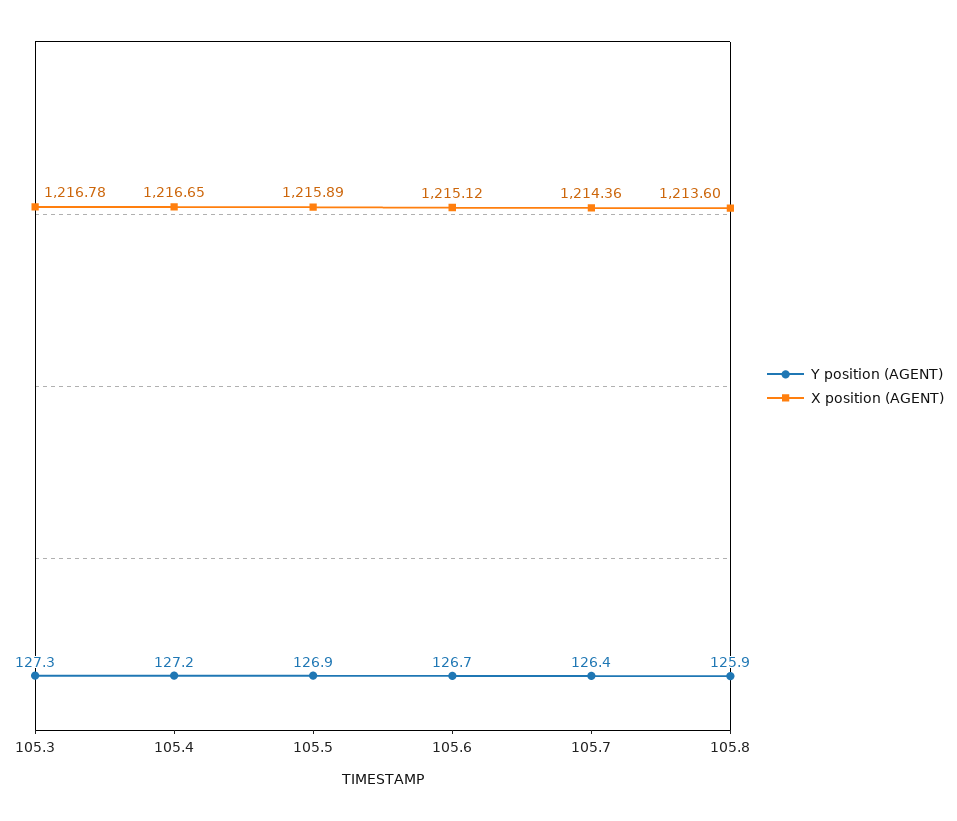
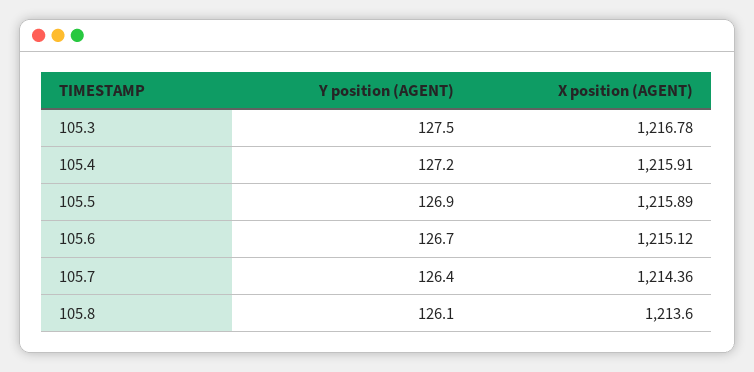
  {
    "Y position (AGENT)": {
-     "105.3": 127.3,
+     "105.3": 127.5,
      "105.4": 127.2,
      "105.5": 126.9,
      "105.6": 126.7,
      "105.7": 126.4,
-     "105.8": 125.9
+     "105.8": 126.1
    },
    "X position (AGENT)": {
      "105.3": 1216.78,
-     "105.4": 1216.65,
+     "105.4": 1215.91,
      "105.5": 1215.89,
      "105.6": 1215.12,
      "105.7": 1214.36,
      "105.8": 1213.6
    }
  }

